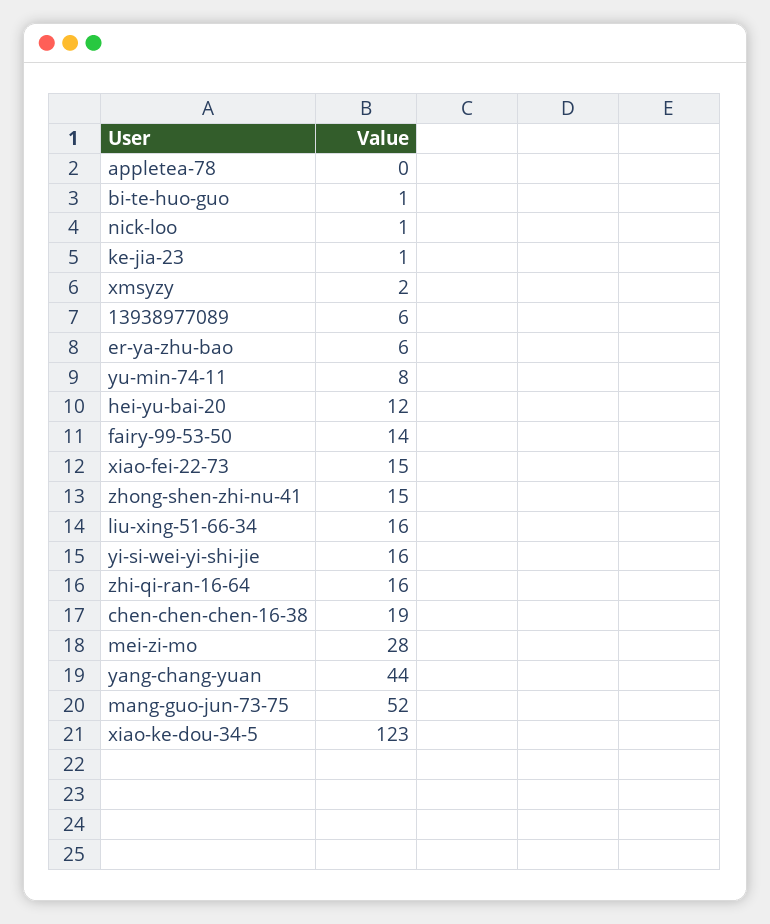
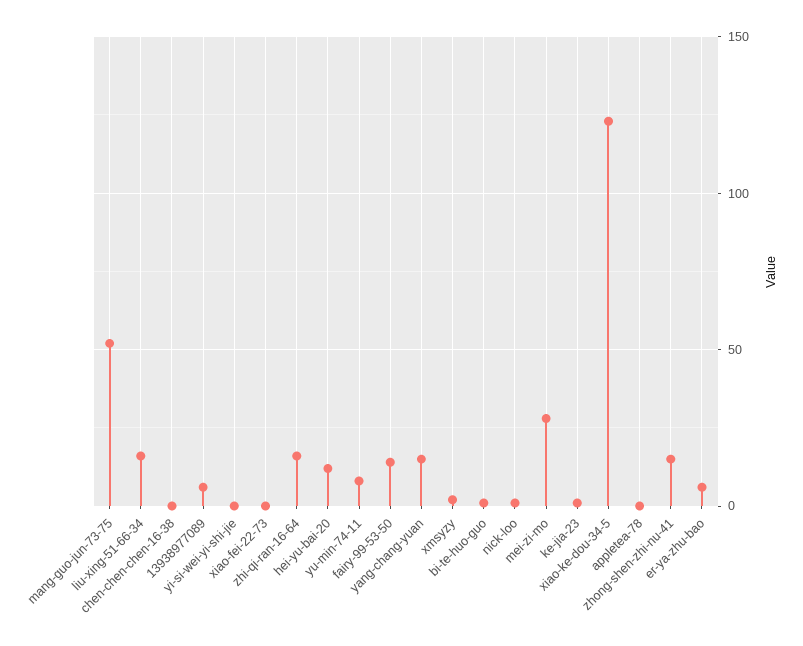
  {
    "appletea-78": 0,
    "bi-te-huo-guo": 1,
    "nick-loo": 1,
    "ke-jia-23": 1,
    "xmsyzy": 2,
    "13938977089": 6,
    "er-ya-zhu-bao": 6,
    "yu-min-74-11": 8,
    "hei-yu-bai-20": 12,
    "fairy-99-53-50": 14,
-   "xiao-fei-22-73": 15,
+   "xiao-fei-22-73": 0,
    "zhong-shen-zhi-nu-41": 15,
    "liu-xing-51-66-34": 16,
-   "yi-si-wei-yi-shi-jie": 16,
+   "yi-si-wei-yi-shi-jie": 0,
    "zhi-qi-ran-16-64": 16,
-   "chen-chen-chen-16-38": 19,
+   "chen-chen-chen-16-38": 0,
    "mei-zi-mo": 28,
-   "yang-chang-yuan": 44,
+   "yang-chang-yuan": 15,
    "mang-guo-jun-73-75": 52,
    "xiao-ke-dou-34-5": 123
  }

